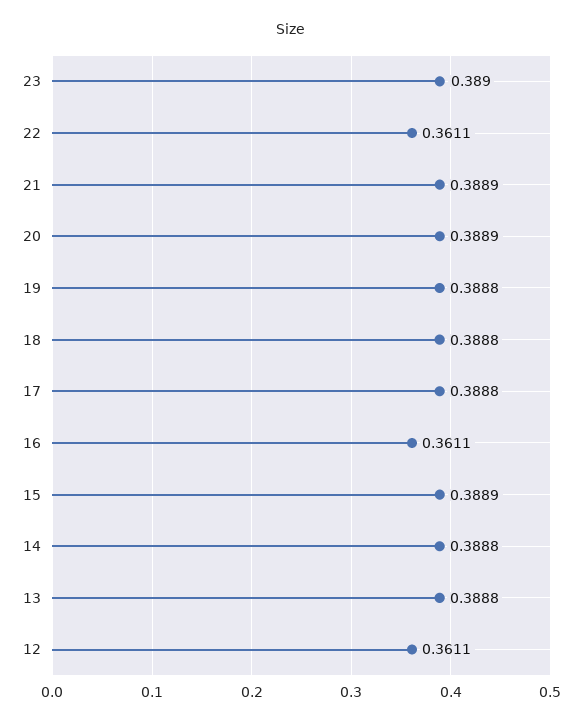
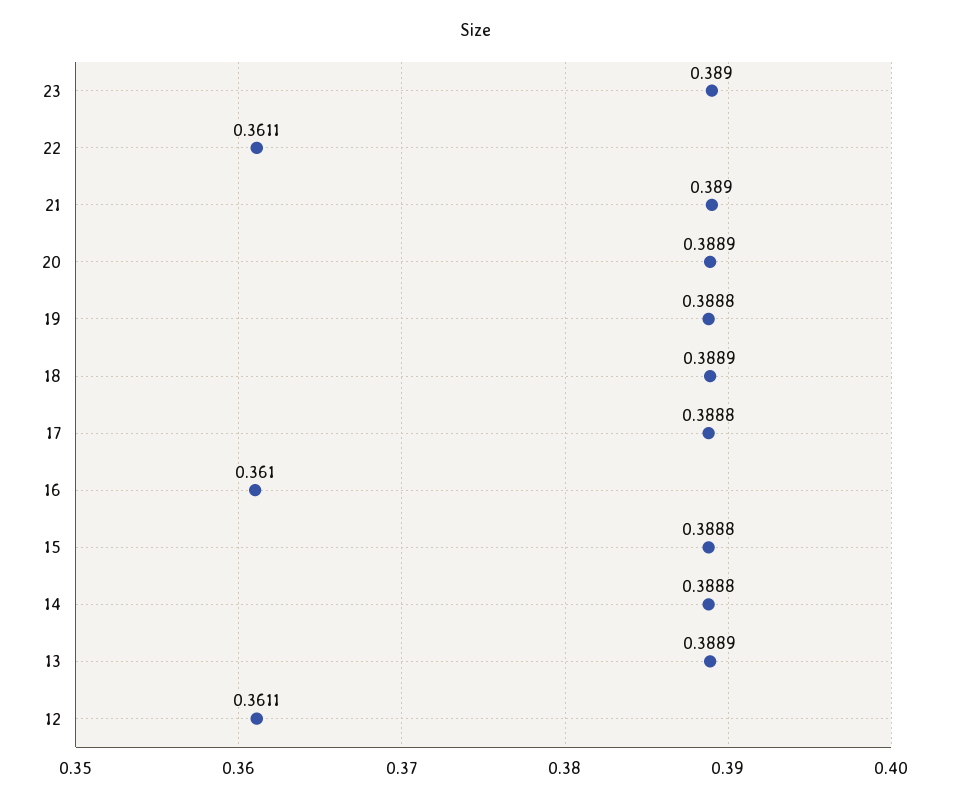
  {
    "23": 0.389,
    "22": 0.3611,
-   "21": 0.3889,
+   "21": 0.389,
    "20": 0.3889,
    "19": 0.3888,
-   "18": 0.3888,
+   "18": 0.3889,
    "17": 0.3888,
-   "16": 0.3611,
+   "16": 0.361,
-   "15": 0.3889,
+   "15": 0.3888,
    "14": 0.3888,
-   "13": 0.3888,
+   "13": 0.3889,
    "12": 0.3611
  }

